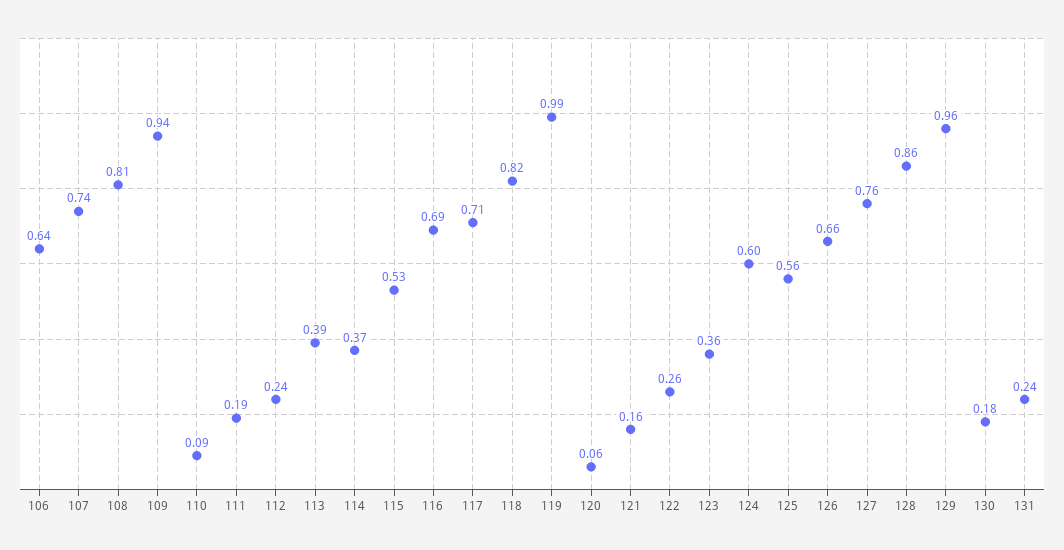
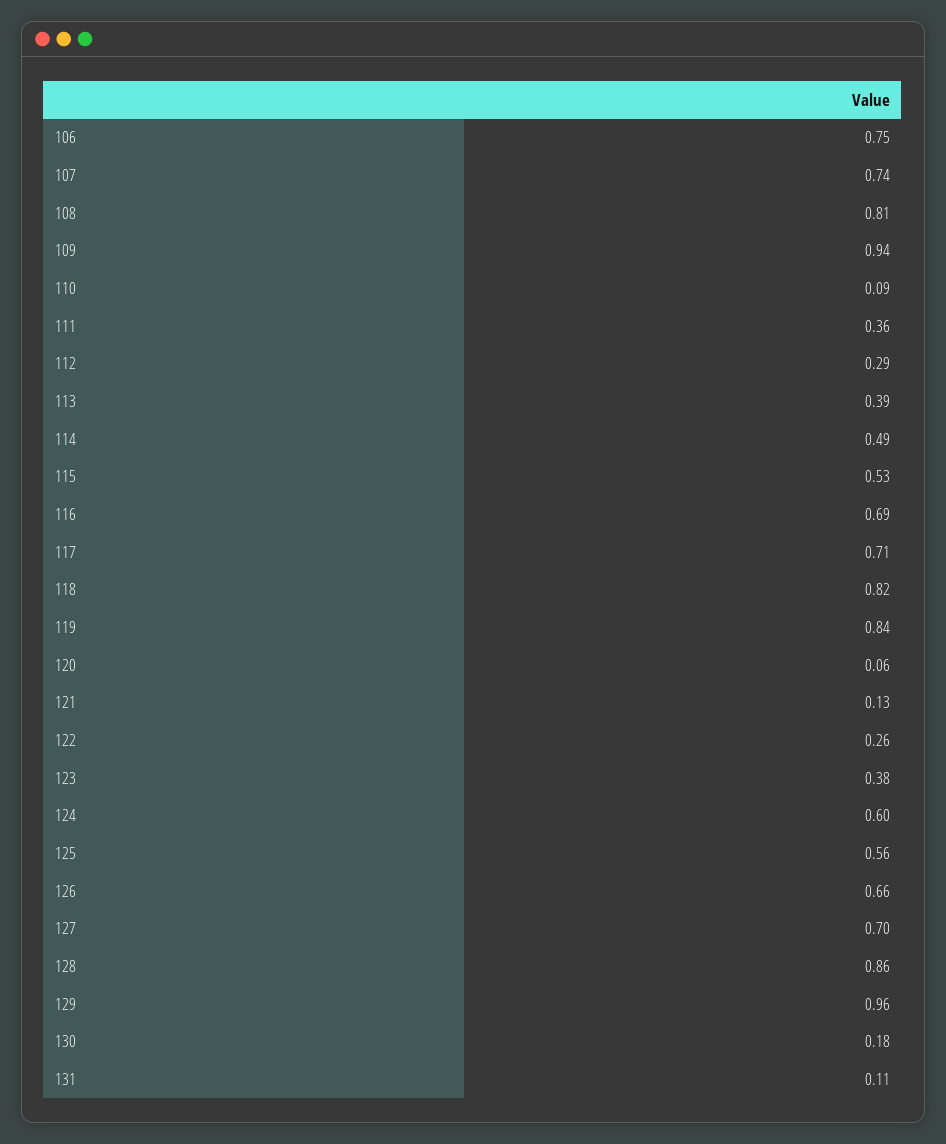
  {
-   "106": 0.64,
+   "106": 0.75,
    "107": 0.74,
    "108": 0.81,
    "109": 0.94,
    "110": 0.09,
-   "111": 0.19,
+   "111": 0.36,
-   "112": 0.24,
+   "112": 0.29,
    "113": 0.39,
-   "114": 0.37,
+   "114": 0.49,
    "115": 0.53,
    "116": 0.69,
    "117": 0.71,
    "118": 0.82,
-   "119": 0.99,
+   "119": 0.84,
    "120": 0.06,
-   "121": 0.16,
+   "121": 0.13,
    "122": 0.26,
-   "123": 0.36,
+   "123": 0.38,
    "124": 0.6,
    "125": 0.56,
    "126": 0.66,
-   "127": 0.76,
+   "127": 0.7,
    "128": 0.86,
    "129": 0.96,
    "130": 0.18,
-   "131": 0.24
+   "131": 0.11
  }

